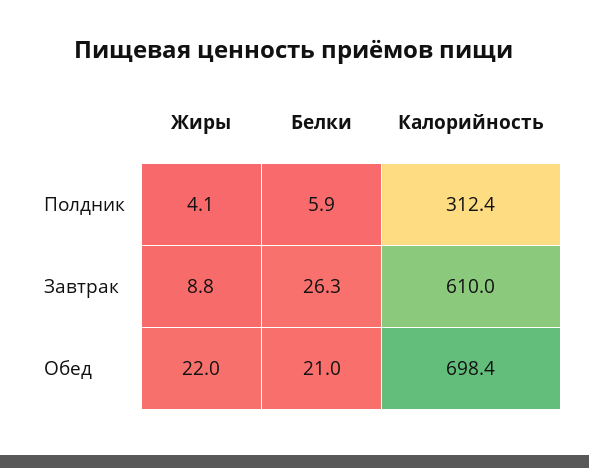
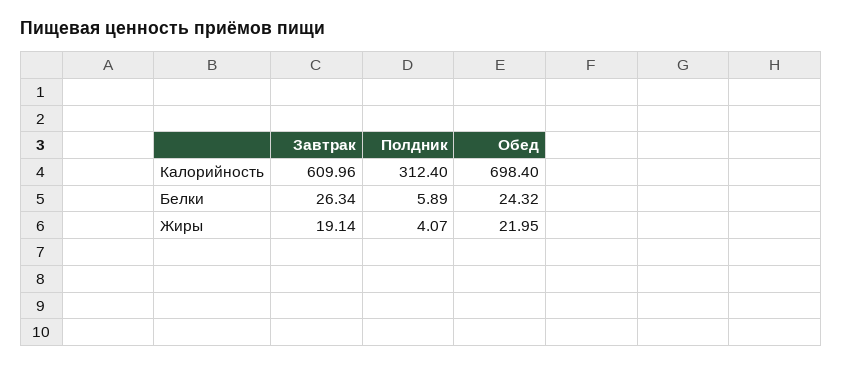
  {
    "Жиры": {
      "Полдник": 4.07,
-     "Завтрак": 8.8,
+     "Завтрак": 19.14,
      "Обед": 21.95
    },
    "Белки": {
      "Полдник": 5.89,
      "Завтрак": 26.34,
-     "Обед": 21
+     "Обед": 24.32
    },
    "Калорийность": {
      "Полдник": 312.4,
      "Завтрак": 609.96,
      "Обед": 698.4
    }
  }

